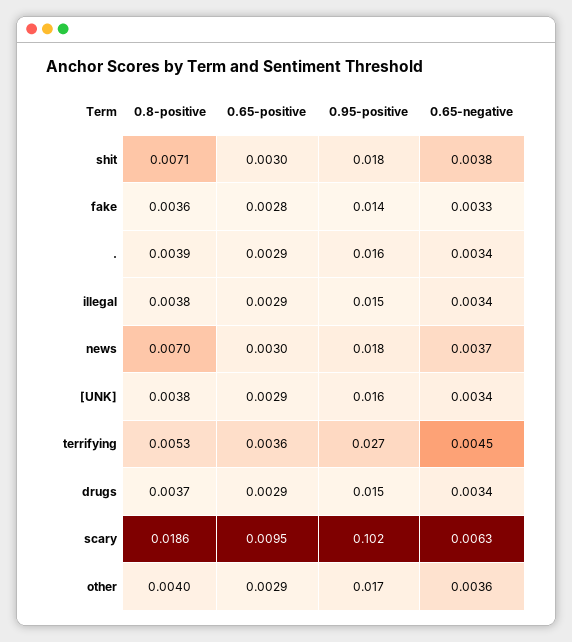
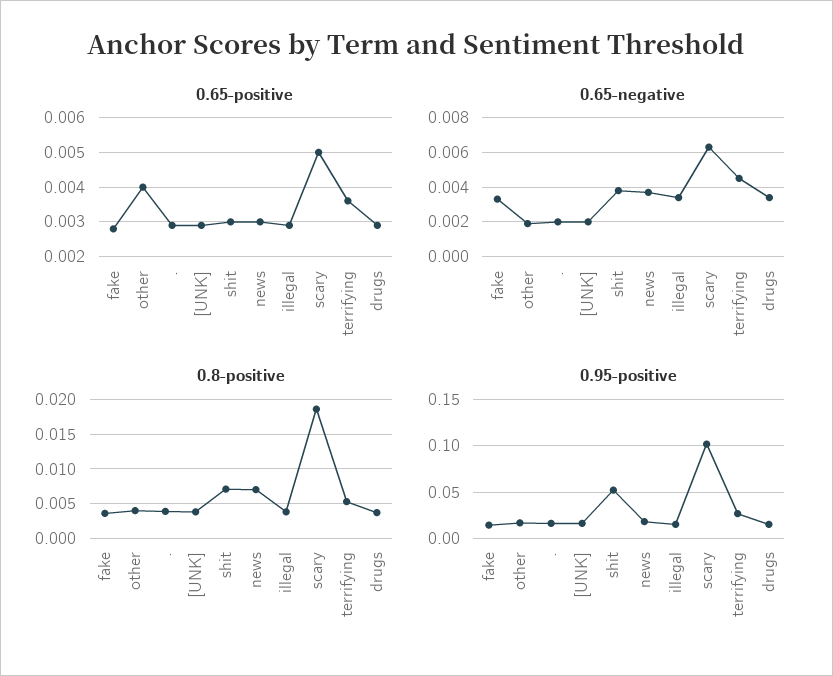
  {
    "0.8-positive": {
      "shit": 0.0071,
      "fake": 0.0036,
      ".": 0.0039,
      "illegal": 0.0038,
      "news": 0.007,
      "[UNK]": 0.0038,
      "terrifying": 0.0053,
      "drugs": 0.0037,
      "scary": 0.0186,
      "other": 0.004
    },
    "0.65-positive": {
      "shit": 0.003,
      "fake": 0.0028,
      ".": 0.0029,
      "illegal": 0.0029,
      "news": 0.003,
      "[UNK]": 0.0029,
      "terrifying": 0.0036,
      "drugs": 0.0029,
-     "scary": 0.0095,
+     "scary": 0.005,
-     "other": 0.0029
+     "other": 0.004
    },
    "0.95-positive": {
-     "shit": 0.018,
+     "shit": 0.05,
      "fake": 0.014,
      ".": 0.016,
      "illegal": 0.015,
      "news": 0.018,
      "[UNK]": 0.016,
      "terrifying": 0.027,
      "drugs": 0.015,
      "scary": 0.102,
      "other": 0.017
    },
    "0.65-negative": {
      "shit": 0.0038,
      "fake": 0.0033,
-     ".": 0.0034,
+     ".": 0.002,
      "illegal": 0.0034,
      "news": 0.0037,
-     "[UNK]": 0.0034,
+     "[UNK]": 0.002,
      "terrifying": 0.0045,
      "drugs": 0.0034,
      "scary": 0.0063,
-     "other": 0.0036
+     "other": 0.002
    }
  }

